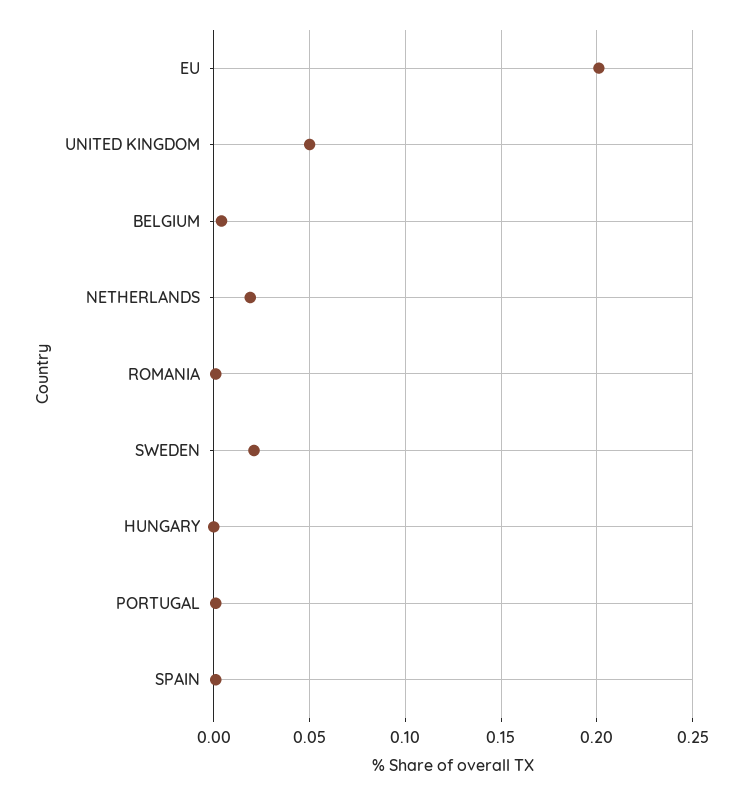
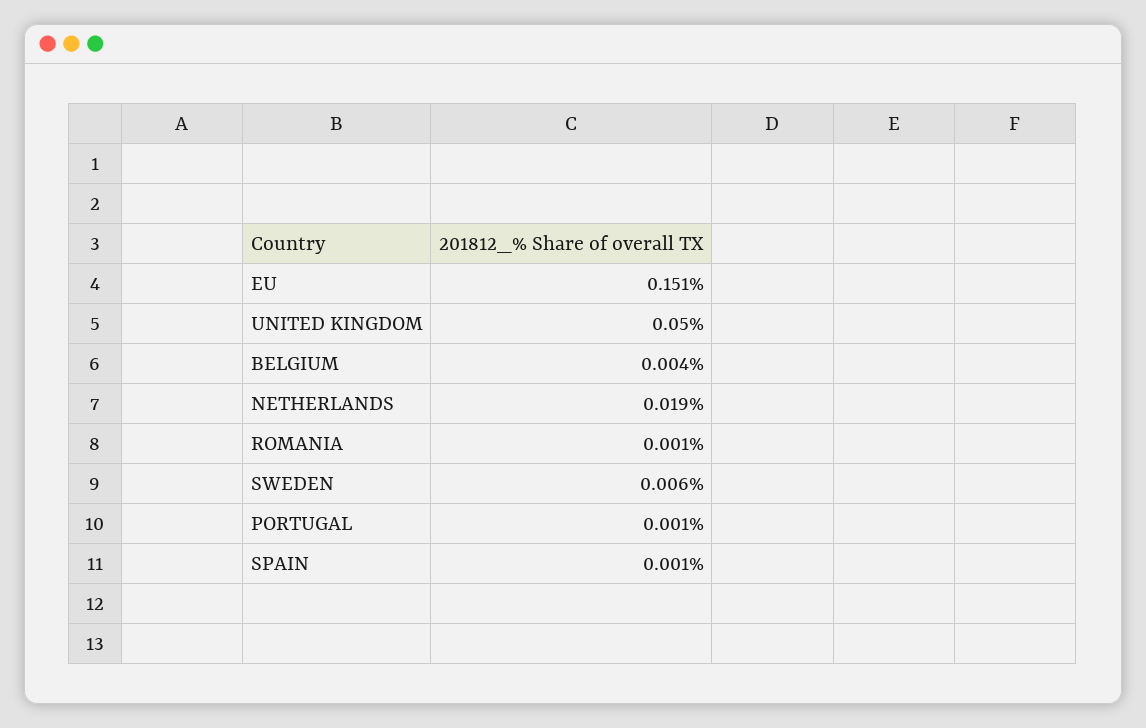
  {
-   "EU": 0.2,
+   "EU": 0.151,
    "UNITED KINGDOM": 0.05,
    "BELGIUM": 0.004,
    "NETHERLANDS": 0.019,
    "ROMANIA": 0.001,
-   "SWEDEN": 0.02,
+   "SWEDEN": 0.006,
-   "HUNGARY": 0,
    "PORTUGAL": 0.001,
    "SPAIN": 0.001
  }

